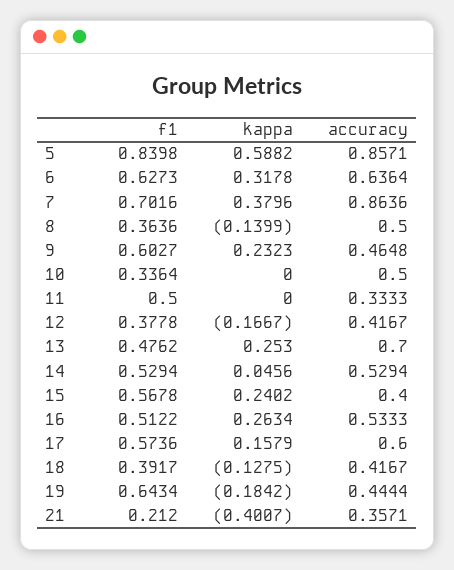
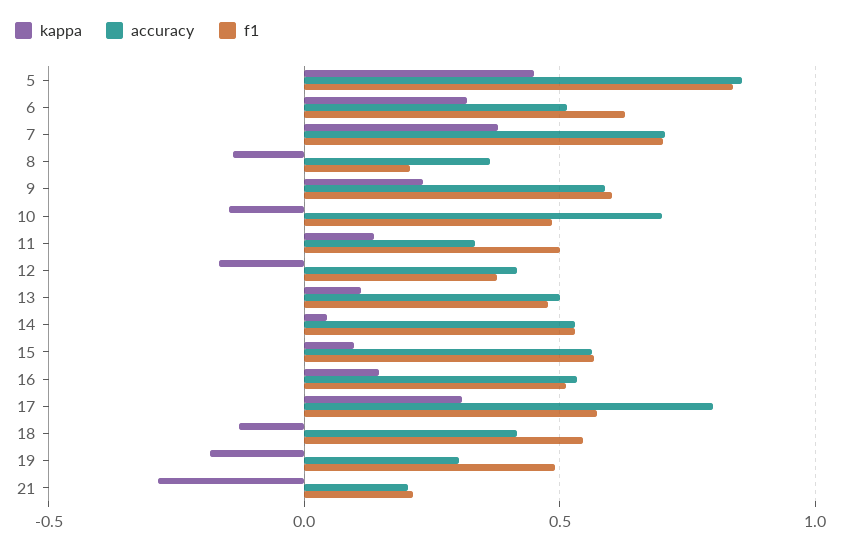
  {
    "f1": {
      "5": 0.8398,
      "6": 0.6273,
      "7": 0.7016,
-     "8": 0.3636,
+     "8": 0.2,
      "9": 0.6027,
-     "10": 0.3364,
+     "10": 0.5,
      "11": 0.5,
      "12": 0.3778,
      "13": 0.4762,
      "14": 0.5294,
      "15": 0.5678,
      "16": 0.5122,
      "17": 0.5736,
-     "18": 0.3917,
+     "18": 0.55,
-     "19": 0.6434,
+     "19": 0.5,
      "21": 0.212
    },
    "kappa": {
-     "5": 0.5882,
+     "5": 0.45,
      "6": 0.3178,
      "7": 0.3796,
      "8": -0.1399,
      "9": 0.2323,
-     "10": 0,
+     "10": -0.15,
-     "11": 0,
+     "11": 0.15,
      "12": -0.1667,
-     "13": 0.253,
+     "13": 0.1,
      "14": 0.0456,
-     "15": 0.2402,
+     "15": 0.1,
-     "16": 0.2634,
+     "16": 0.15,
-     "17": 0.1579,
+     "17": 0.3,
      "18": -0.1275,
      "19": -0.1842,
-     "21": -0.4007
+     "21": -0.3
    },
    "accuracy": {
      "5": 0.8571,
-     "6": 0.6364,
+     "6": 0.5,
-     "7": 0.8636,
+     "7": 0.7,
-     "8": 0.5,
+     "8": 0.35,
-     "9": 0.4648,
+     "9": 0.6,
-     "10": 0.5,
+     "10": 0.7,
      "11": 0.3333,
      "12": 0.4167,
-     "13": 0.7,
+     "13": 0.5,
      "14": 0.5294,
-     "15": 0.4,
+     "15": 0.55,
      "16": 0.5333,
-     "17": 0.6,
+     "17": 0.8,
      "18": 0.4167,
-     "19": 0.4444,
+     "19": 0.3,
-     "21": 0.3571
+     "21": 0.2
    }
  }

